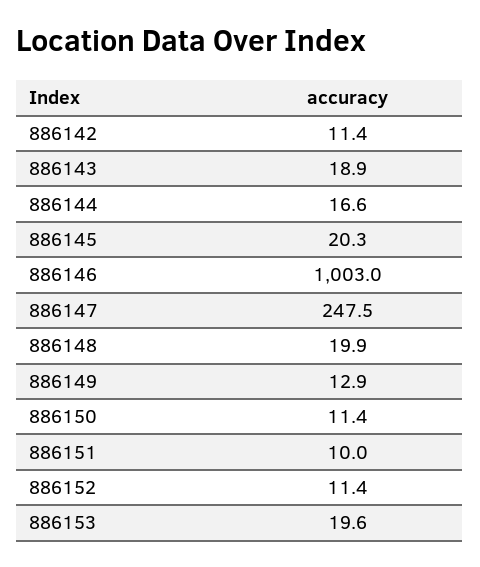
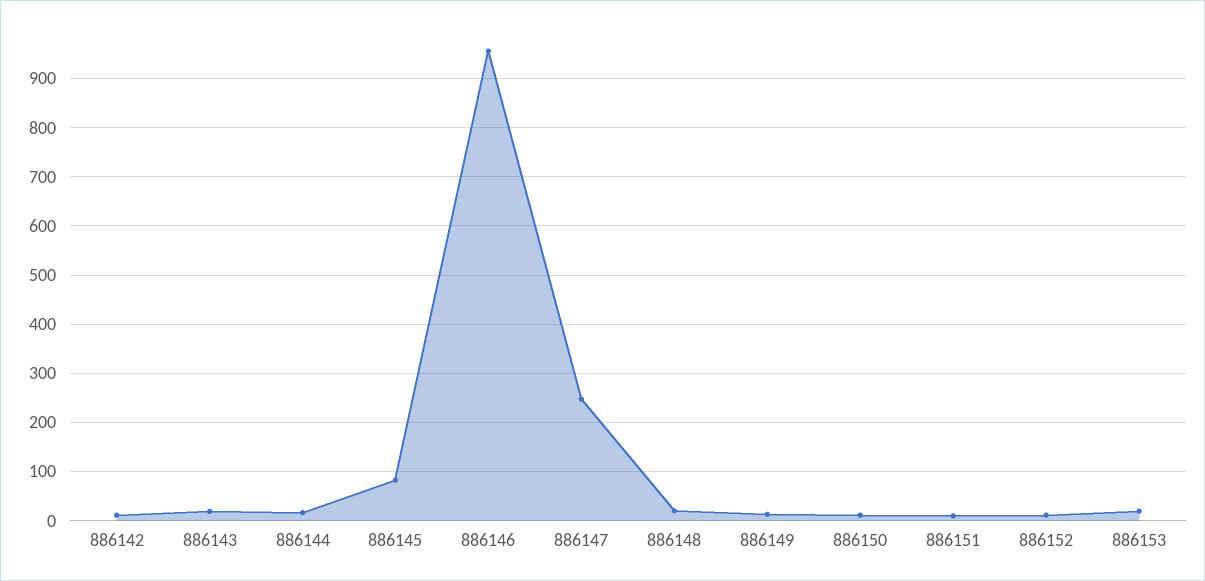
  {
    "886142": 11.4,
    "886143": 18.9,
    "886144": 16.6,
-   "886145": 20.3,
+   "886145": 80,
-   "886146": 1003,
+   "886146": 960,
    "886147": 247.5,
    "886148": 19.9,
    "886149": 12.9,
    "886150": 11.4,
    "886151": 10,
    "886152": 11.4,
    "886153": 19.6
  }

